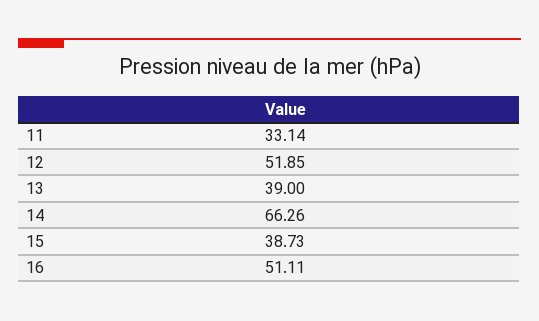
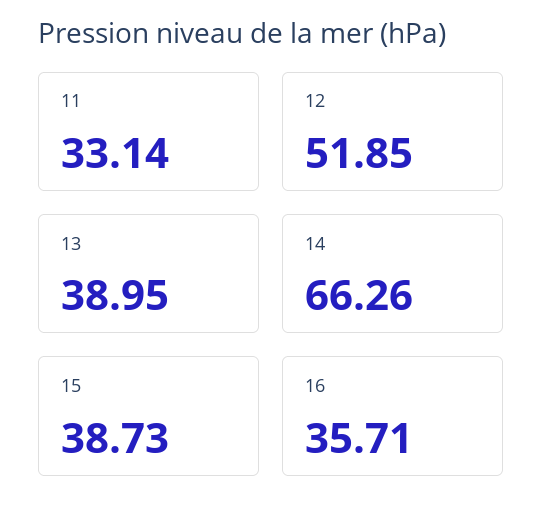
  {
    "11": 33.14,
    "12": 51.85,
-   "13": 39,
+   "13": 38.95,
    "14": 66.26,
    "15": 38.73,
-   "16": 51.11
+   "16": 35.71
  }

